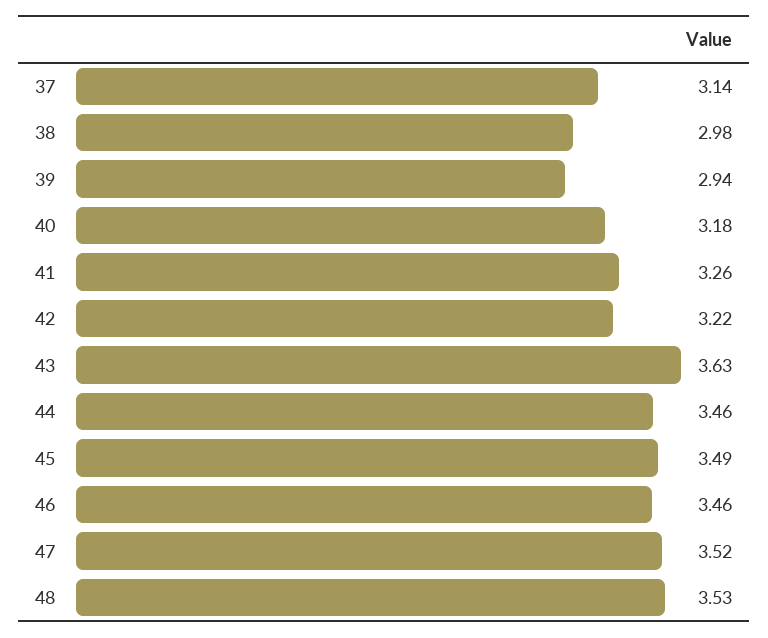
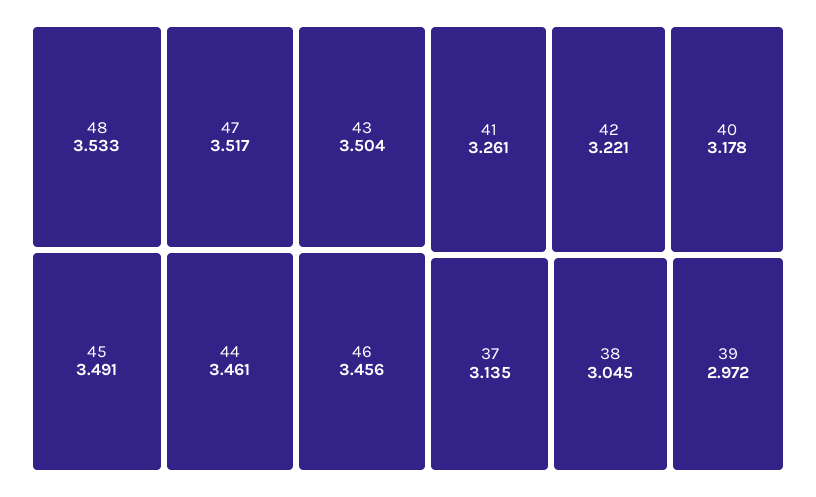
  {
    "37": 3.135,
-   "38": 2.98,
+   "38": 3.045,
-   "39": 2.94,
+   "39": 2.972,
    "40": 3.178,
    "41": 3.261,
    "42": 3.221,
-   "43": 3.63,
+   "43": 3.504,
    "44": 3.461,
    "45": 3.491,
    "46": 3.456,
    "47": 3.517,
    "48": 3.533
  }

